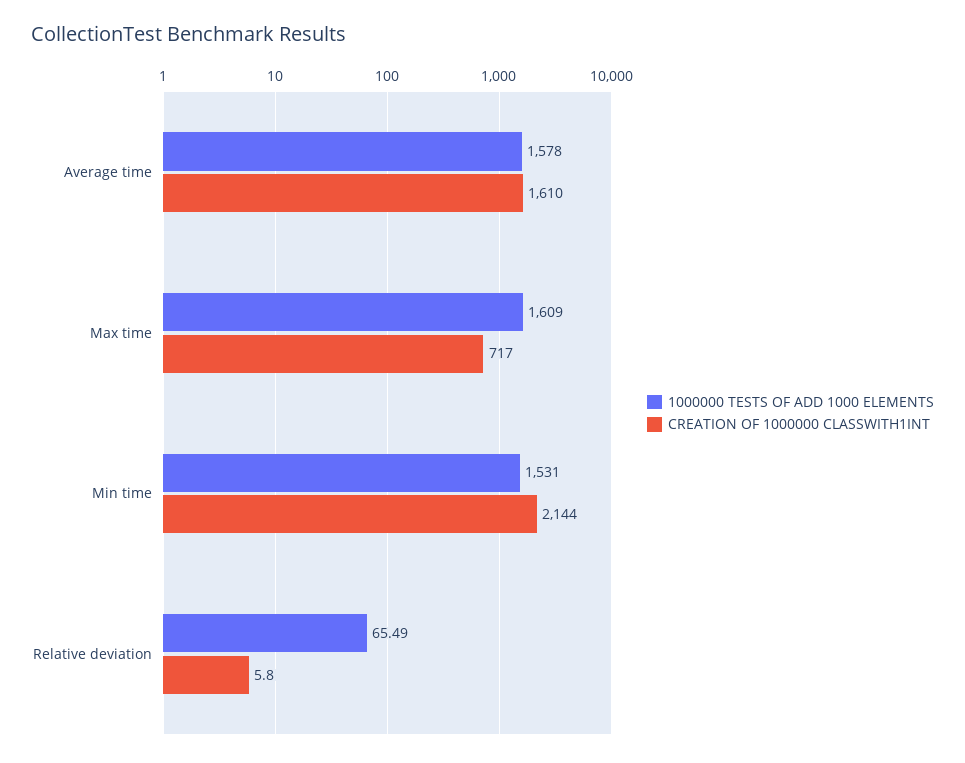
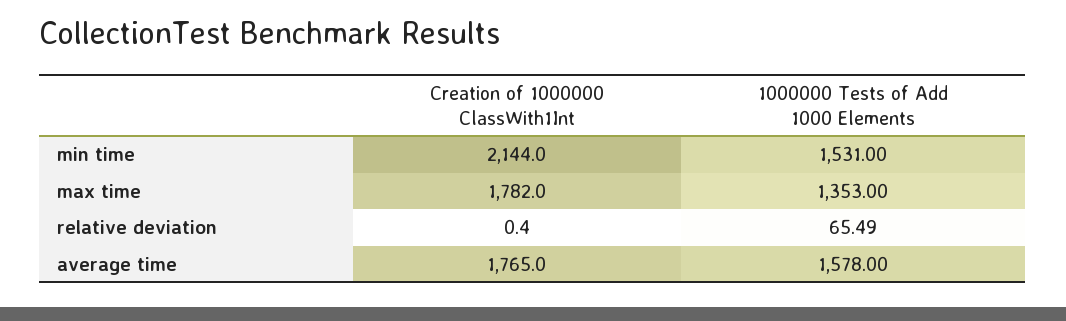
  {
    "1000000 TESTS OF ADD 1000 ELEMENTS": {
      "Average time": 1578,
-     "Max time": 1609,
+     "Max time": 1353,
      "Min time": 1531,
      "Relative deviation": 65.49
    },
    "CREATION OF 1000000 CLASSWITH1INT": {
-     "Average time": 1610,
+     "Average time": 1765,
-     "Max time": 717,
+     "Max time": 1782,
      "Min time": 2144,
-     "Relative deviation": 5.8
+     "Relative deviation": 0.4
    }
  }

